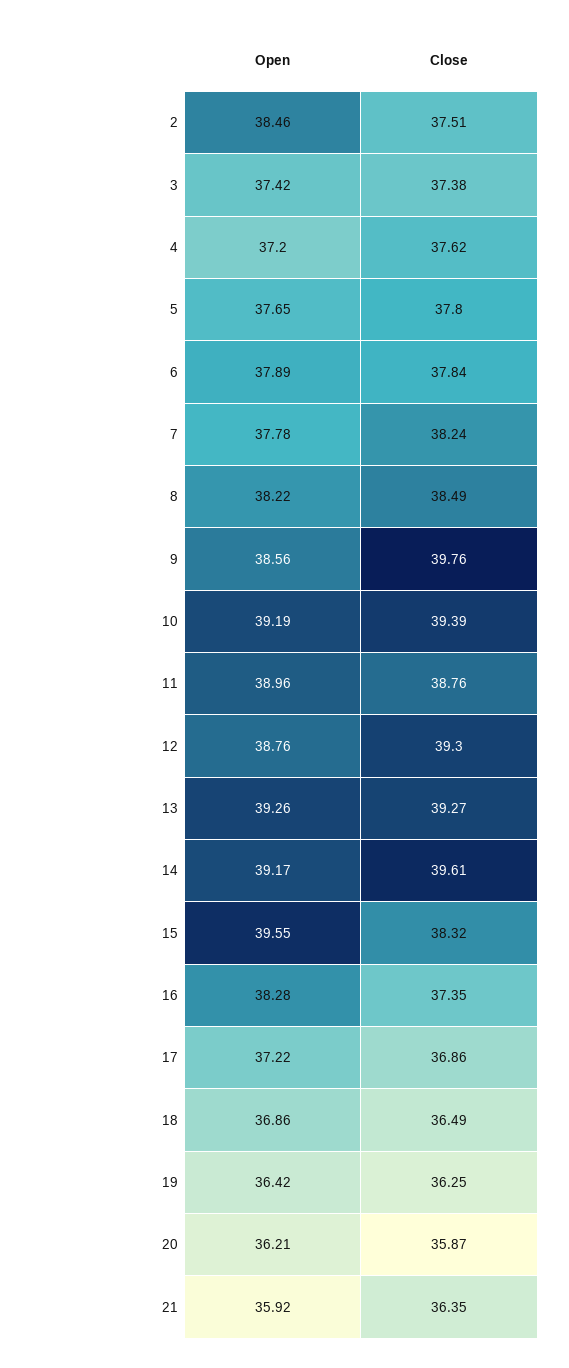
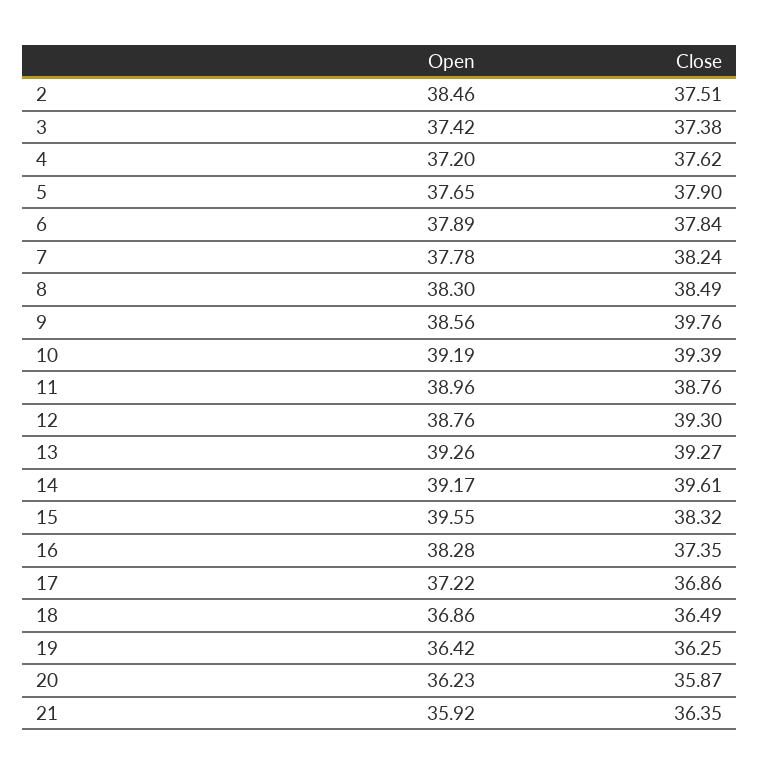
  {
    "Open": {
      "2": 38.46,
      "3": 37.42,
      "4": 37.2,
      "5": 37.65,
      "6": 37.89,
      "7": 37.78,
-     "8": 38.22,
+     "8": 38.3,
      "9": 38.56,
      "10": 39.19,
      "11": 38.96,
      "12": 38.76,
      "13": 39.26,
      "14": 39.17,
      "15": 39.55,
      "16": 38.28,
      "17": 37.22,
      "18": 36.86,
      "19": 36.42,
-     "20": 36.21,
+     "20": 36.23,
      "21": 35.92
    },
    "Close": {
      "2": 37.51,
      "3": 37.38,
      "4": 37.62,
-     "5": 37.8,
+     "5": 37.9,
      "6": 37.84,
      "7": 38.24,
      "8": 38.49,
      "9": 39.76,
      "10": 39.39,
      "11": 38.76,
      "12": 39.3,
      "13": 39.27,
      "14": 39.61,
      "15": 38.32,
      "16": 37.35,
      "17": 36.86,
      "18": 36.49,
      "19": 36.25,
      "20": 35.87,
      "21": 36.35
    }
  }

